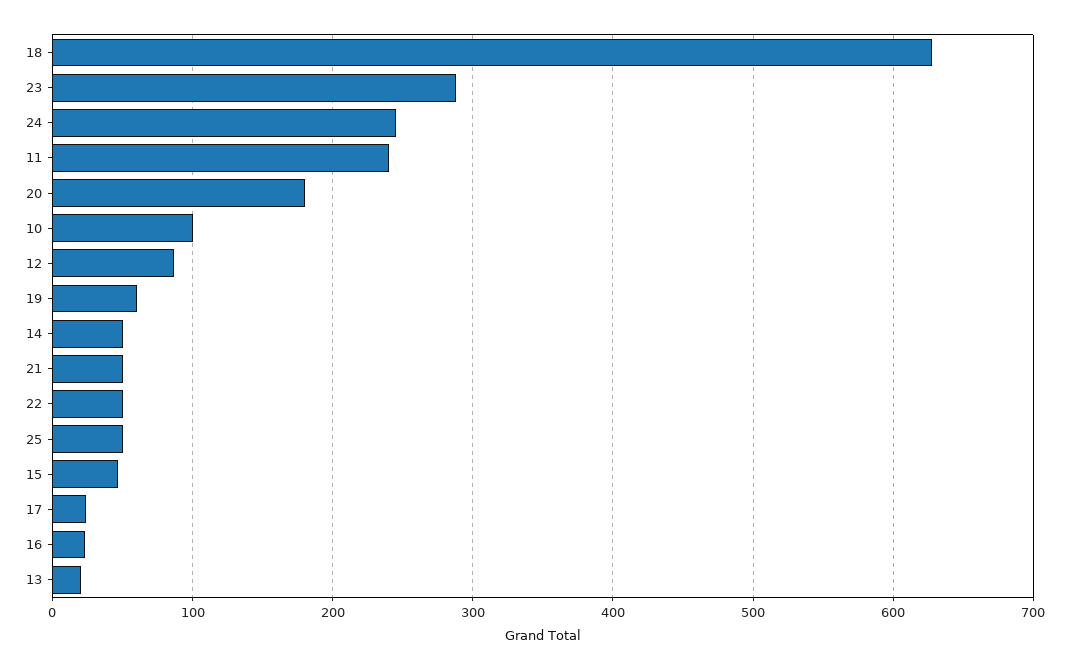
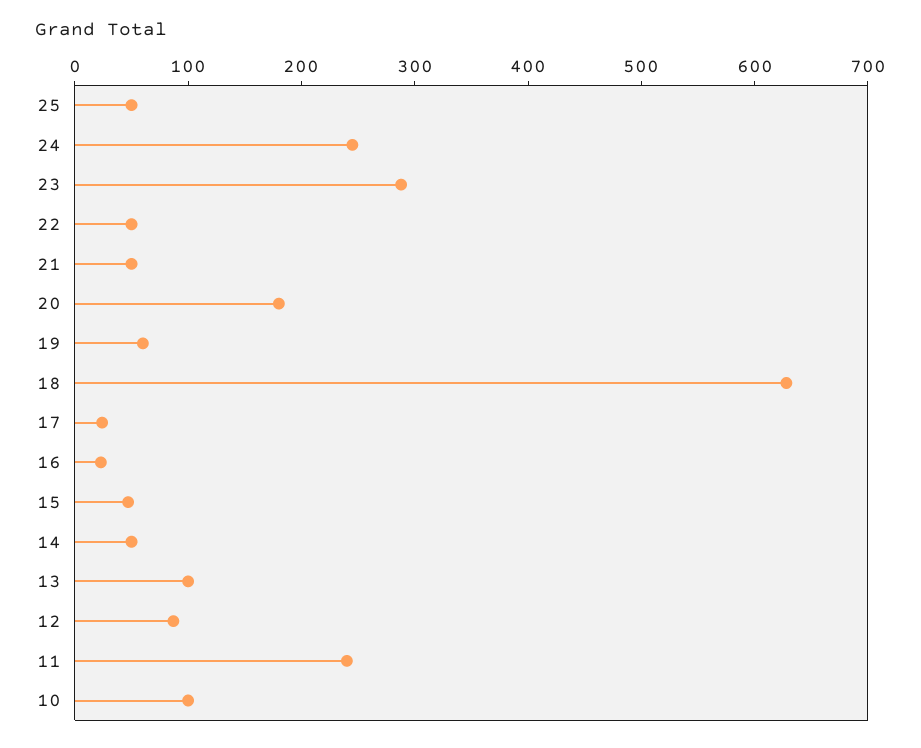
  {
    "18": 630,
    "23": 290,
    "24": 250,
    "11": 240,
    "20": 180,
    "10": 100,
    "12": 90,
    "19": 60,
    "14": 50,
    "21": 50,
    "22": 50,
    "25": 50,
    "15": 50,
    "17": 20,
    "16": 20,
-   "13": 20
+   "13": 100
  }

